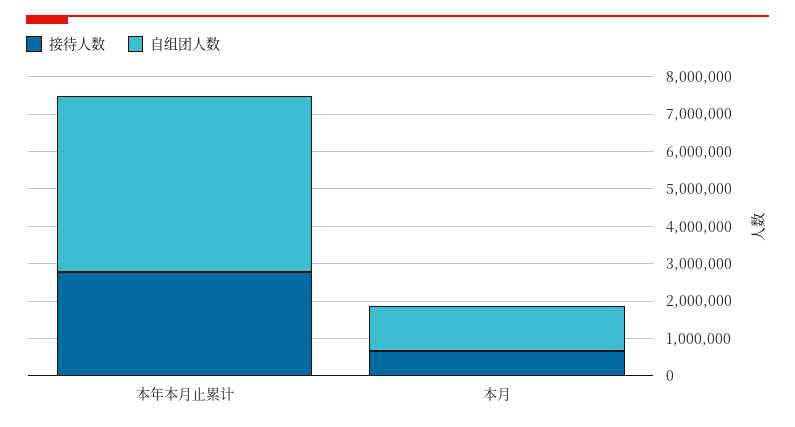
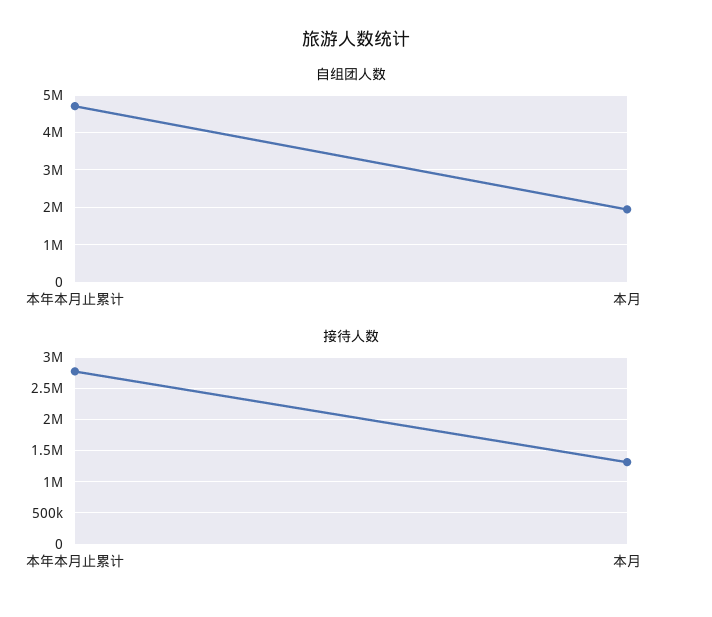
  {
    "接待人数": {
      "本年本月止累计": 2800000,
-     "本月": 750000
+     "本月": 1300000
    },
    "自组团人数": {
      "本年本月止累计": 4800000,
-     "本月": 1250000
+     "本月": 2000000
    }
  }

